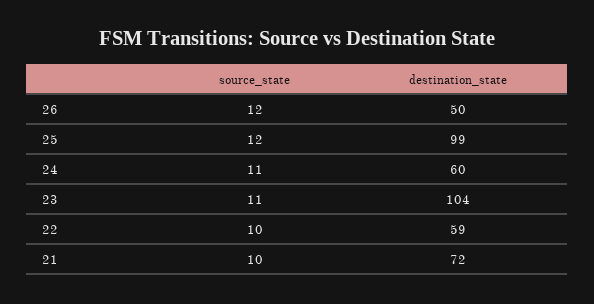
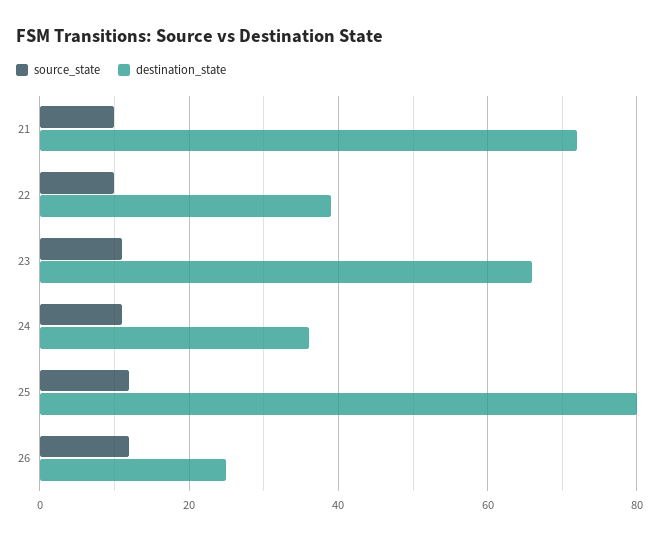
  {
    "source_state": {
      "26": 12,
      "25": 12,
      "24": 11,
      "23": 11,
      "22": 10,
      "21": 10
    },
    "destination_state": {
-     "26": 50,
+     "26": 25,
-     "25": 99,
+     "25": 80,
-     "24": 60,
+     "24": 35,
-     "23": 104,
+     "23": 65,
-     "22": 59,
+     "22": 40,
      "21": 72
    }
  }

